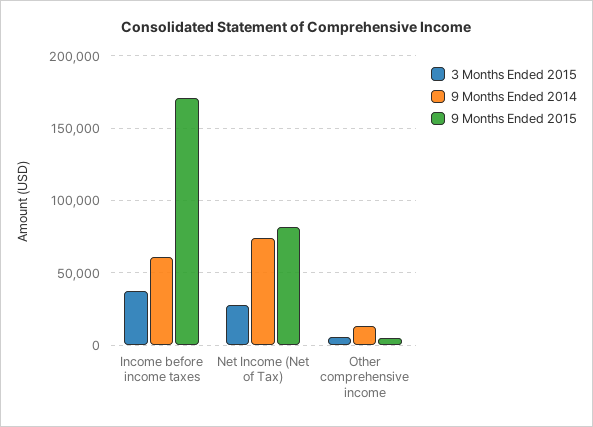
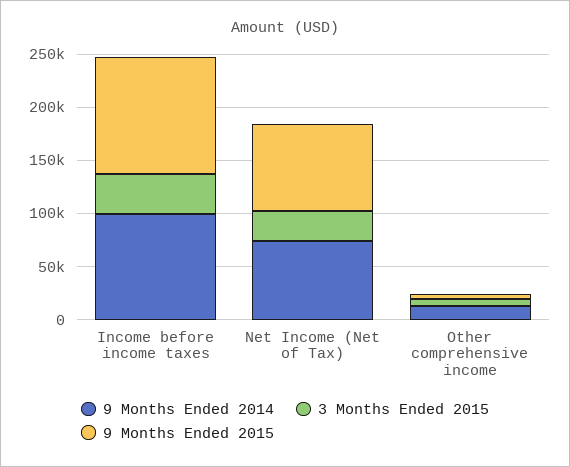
  {
    "3 Months Ended 2015": {
      "Income before income taxes": 40000,
      "Net Income (Net of Tax)": 30000,
      "Other comprehensive income": 5000
    },
    "9 Months Ended 2014": {
-     "Income before income taxes": 60000,
+     "Income before income taxes": 100000,
      "Net Income (Net of Tax)": 75000,
      "Other comprehensive income": 15000
    },
    "9 Months Ended 2015": {
-     "Income before income taxes": 170000,
+     "Income before income taxes": 110000,
      "Net Income (Net of Tax)": 80000,
      "Other comprehensive income": 5000
    }
  }

